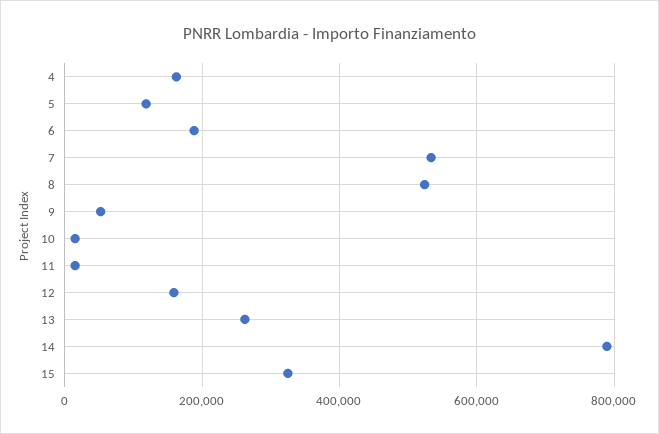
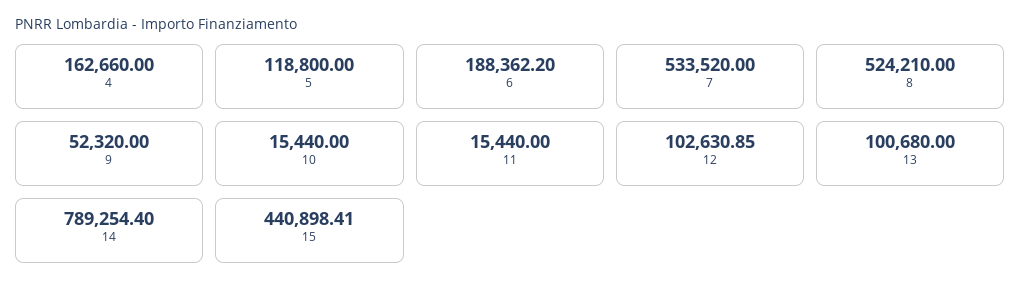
  {
    "4": 162660,
    "5": 118800,
    "6": 188362.2,
    "7": 533520,
    "8": 524210,
    "9": 52320,
    "10": 15440,
    "11": 15440,
-   "12": 160000,
+   "12": 102630.85,
-   "13": 260000,
+   "13": 100680,
    "14": 789254.4,
-   "15": 320000
+   "15": 440898.41
  }

